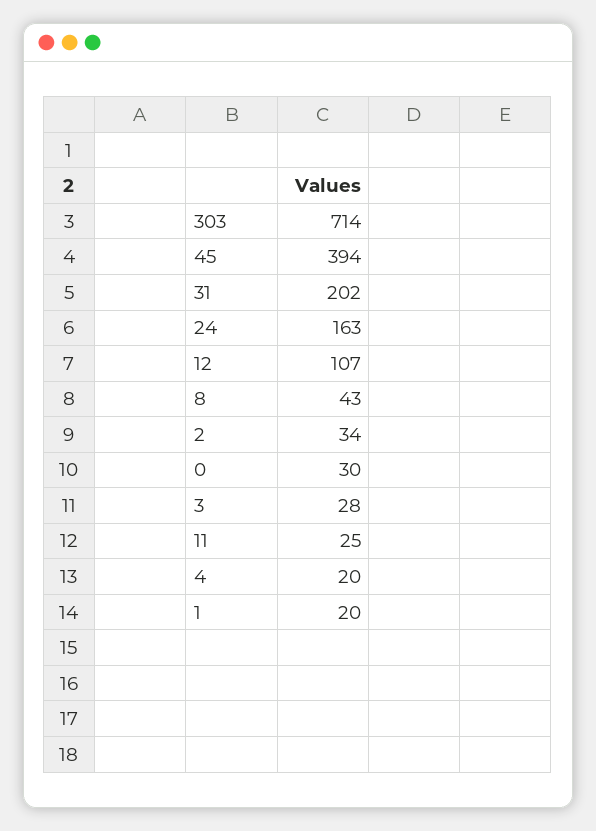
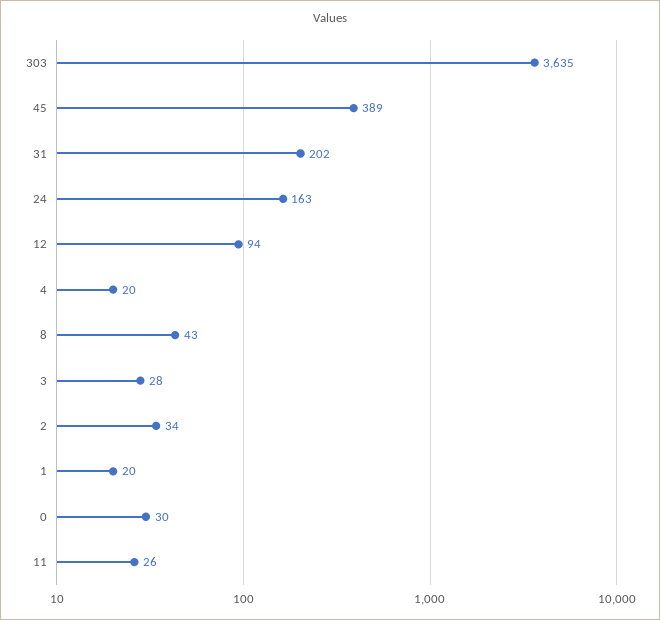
  {
-   "303": 714,
+   "303": 3635,
-   "45": 394,
+   "45": 389,
    "31": 202,
    "24": 163,
-   "12": 107,
+   "12": 94,
    "8": 43,
    "2": 34,
    "0": 30,
    "3": 28,
-   "11": 25,
+   "11": 26,
    "4": 20,
    "1": 20
  }

